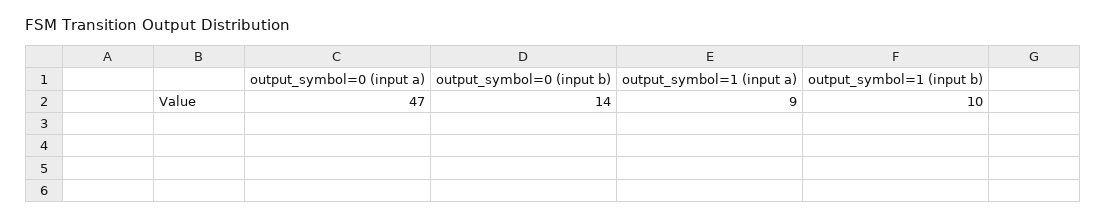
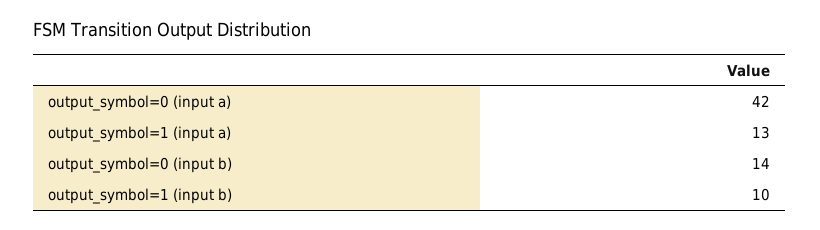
  {
-   "output_symbol=0 (input a)": 47,
+   "output_symbol=0 (input a)": 42,
    "output_symbol=0 (input b)": 14,
-   "output_symbol=1 (input a)": 9,
+   "output_symbol=1 (input a)": 13,
    "output_symbol=1 (input b)": 10
  }

